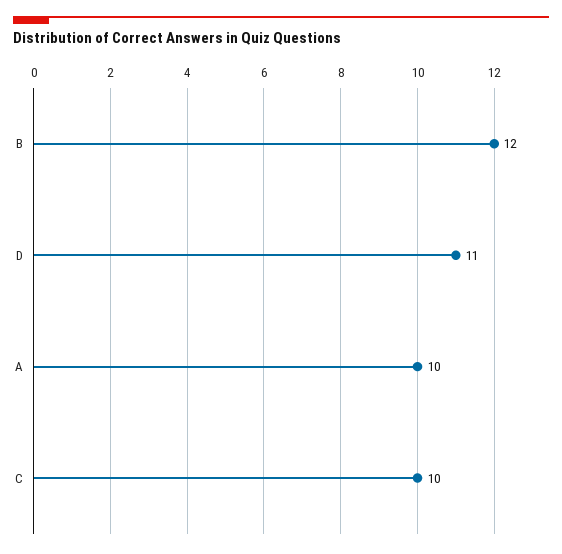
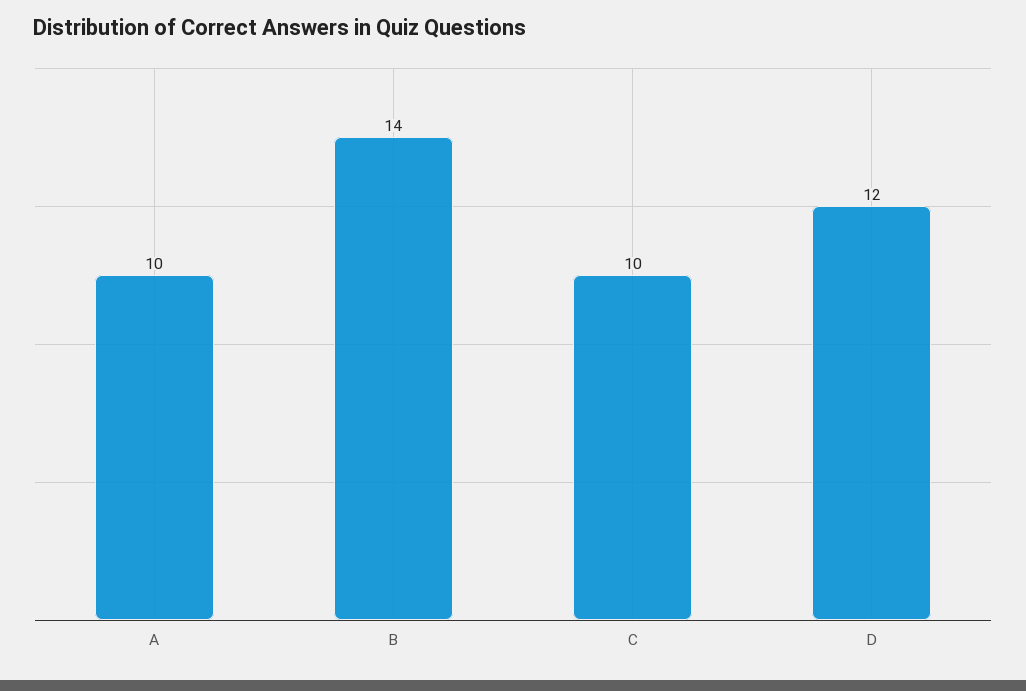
  {
-   "B": 12,
+   "B": 14,
-   "D": 11,
+   "D": 12,
    "A": 10,
    "C": 10
  }

